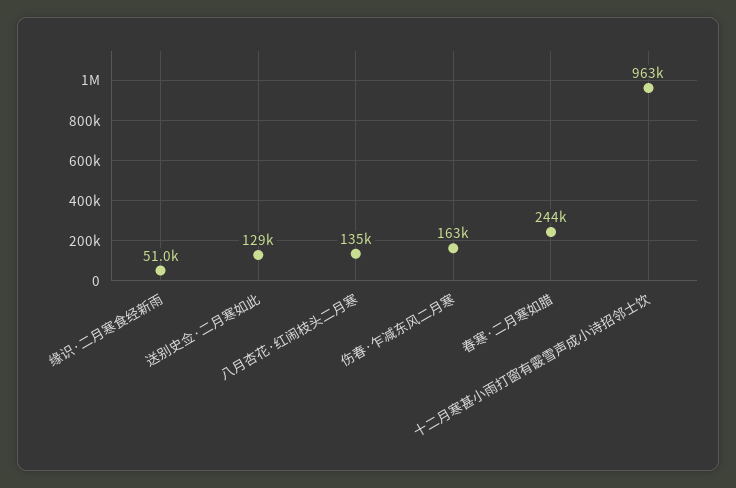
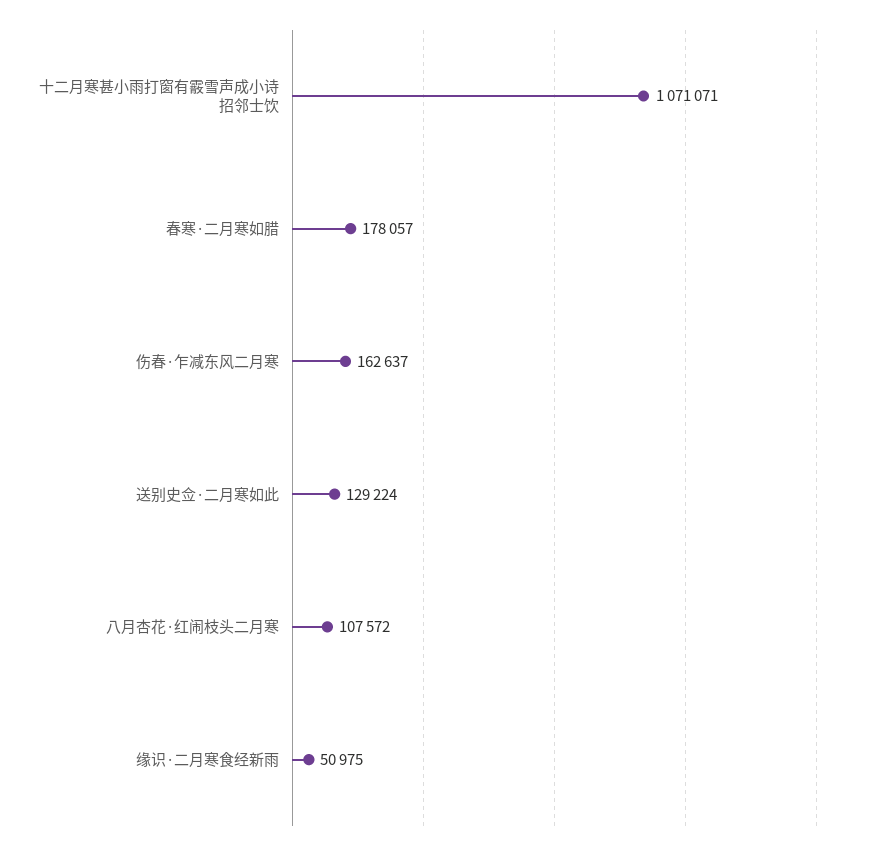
  {
    "缘识·二月寒食经新雨": 50975,
    "送别史佥·二月寒如此": 129224,
-   "八月杏花·红闹枝头二月寒": 135000,
+   "八月杏花·红闹枝头二月寒": 107572,
    "伤春·乍减东风二月寒": 162637,
-   "春寒·二月寒如腊": 244000,
+   "春寒·二月寒如腊": 178057,
-   "十二月寒甚小雨打窗有霰雪声成小诗招邻士饮": 963000
+   "十二月寒甚小雨打窗有霰雪声成小诗招邻士饮": 1071071
  }

